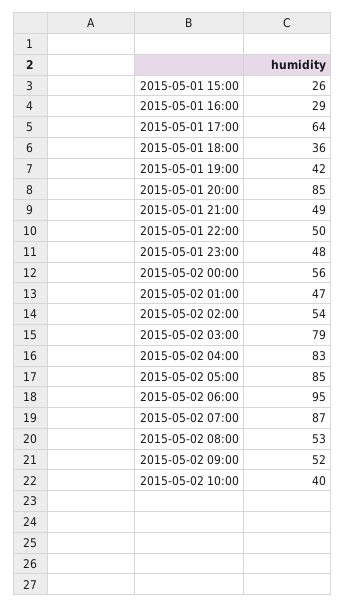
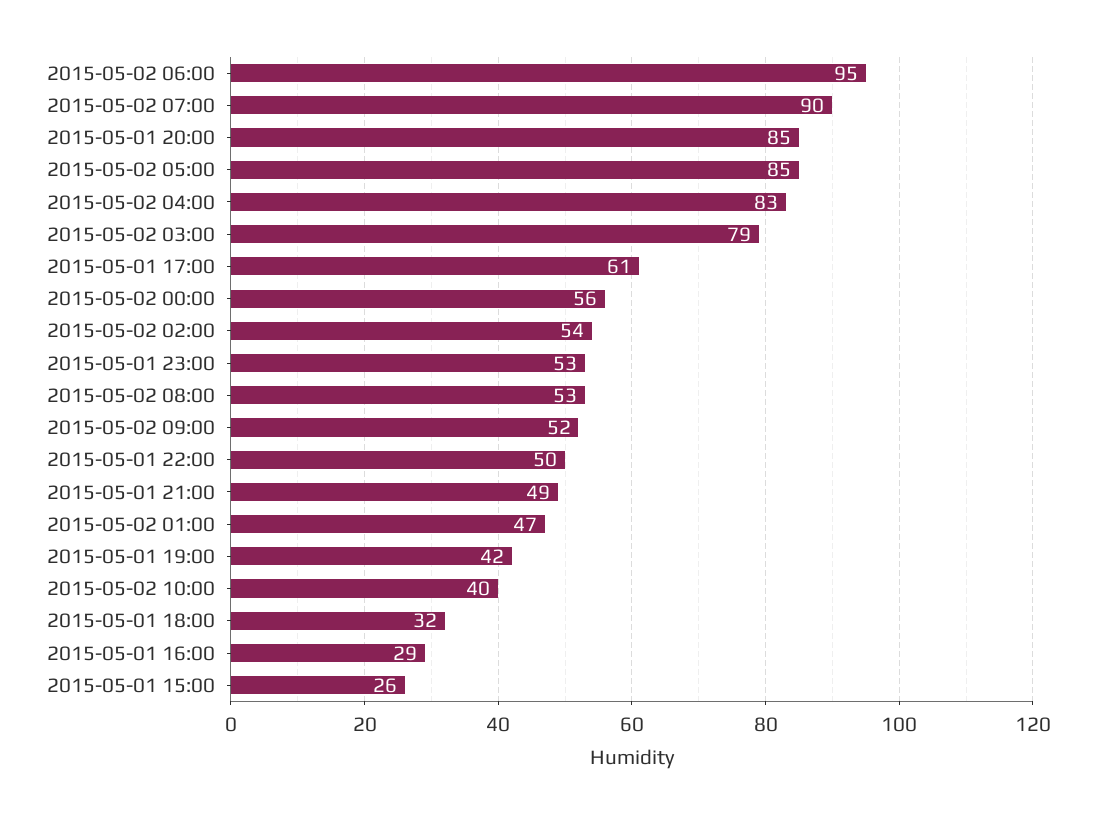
  {
    "2015-05-01 15:00": 26,
    "2015-05-01 16:00": 29,
-   "2015-05-01 17:00": 64,
+   "2015-05-01 17:00": 61,
-   "2015-05-01 18:00": 36,
+   "2015-05-01 18:00": 32,
    "2015-05-01 19:00": 42,
    "2015-05-01 20:00": 85,
    "2015-05-01 21:00": 49,
    "2015-05-01 22:00": 50,
-   "2015-05-01 23:00": 48,
+   "2015-05-01 23:00": 53,
    "2015-05-02 00:00": 56,
    "2015-05-02 01:00": 47,
    "2015-05-02 02:00": 54,
    "2015-05-02 03:00": 79,
    "2015-05-02 04:00": 83,
    "2015-05-02 05:00": 85,
    "2015-05-02 06:00": 95,
-   "2015-05-02 07:00": 87,
+   "2015-05-02 07:00": 90,
    "2015-05-02 08:00": 53,
    "2015-05-02 09:00": 52,
    "2015-05-02 10:00": 40
  }

